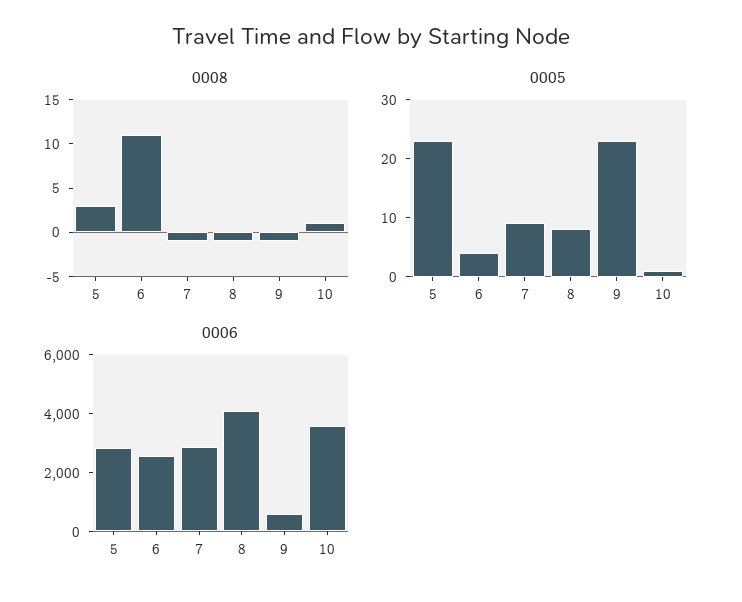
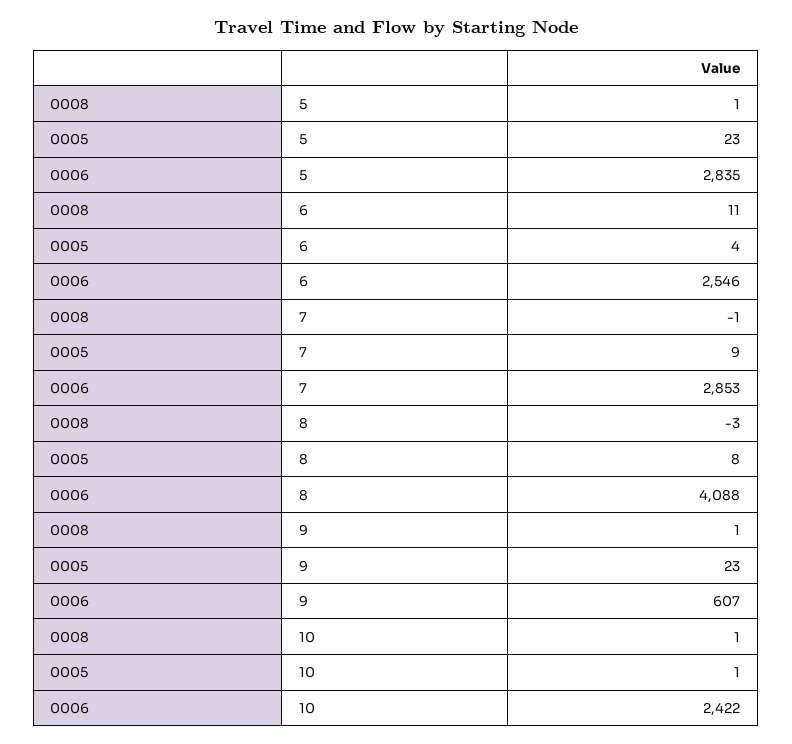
  {
    "0008": {
-     "5": 3,
+     "5": 1,
      "6": 11,
      "7": -1,
-     "8": -1,
+     "8": -3,
-     "9": -1,
+     "9": 1,
      "10": 1
    },
    "0005": {
      "5": 23,
      "6": 4,
      "7": 9,
      "8": 8,
      "9": 23,
      "10": 1
    },
    "0006": {
      "5": 2835,
      "6": 2546,
      "7": 2853,
      "8": 4088,
      "9": 607,
-     "10": 3500
+     "10": 2422
    }
  }

